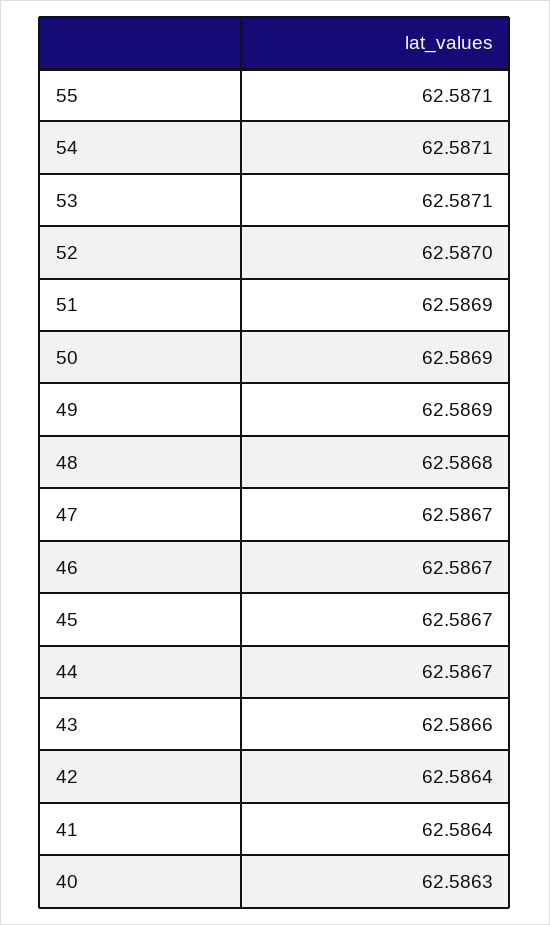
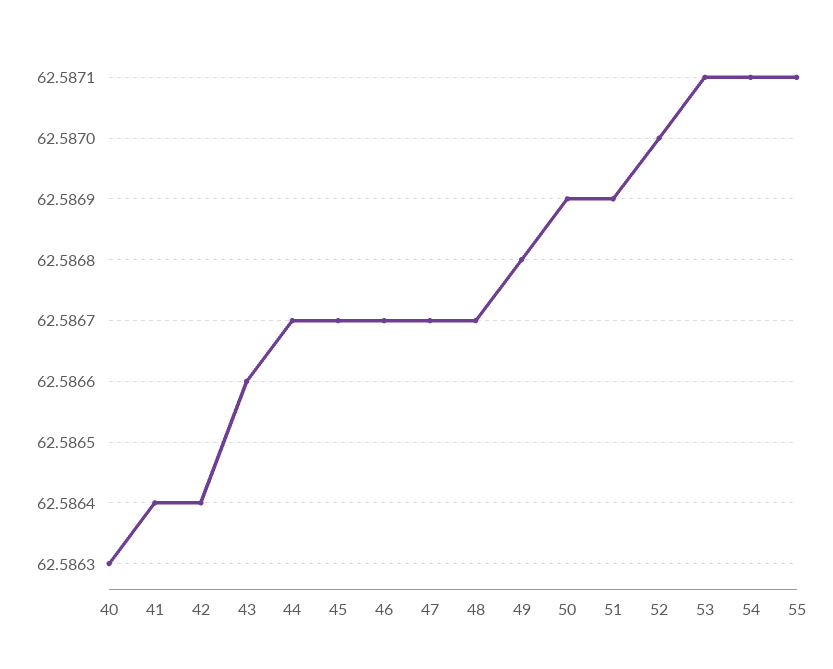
  {
    "55": 62.5871,
    "54": 62.5871,
    "53": 62.5871,
    "52": 62.587,
    "51": 62.5869,
    "50": 62.5869,
-   "49": 62.5869,
+   "49": 62.5868,
-   "48": 62.5868,
+   "48": 62.5867,
    "47": 62.5867,
    "46": 62.5867,
    "45": 62.5867,
    "44": 62.5867,
    "43": 62.5866,
    "42": 62.5864,
    "41": 62.5864,
    "40": 62.5863
  }

